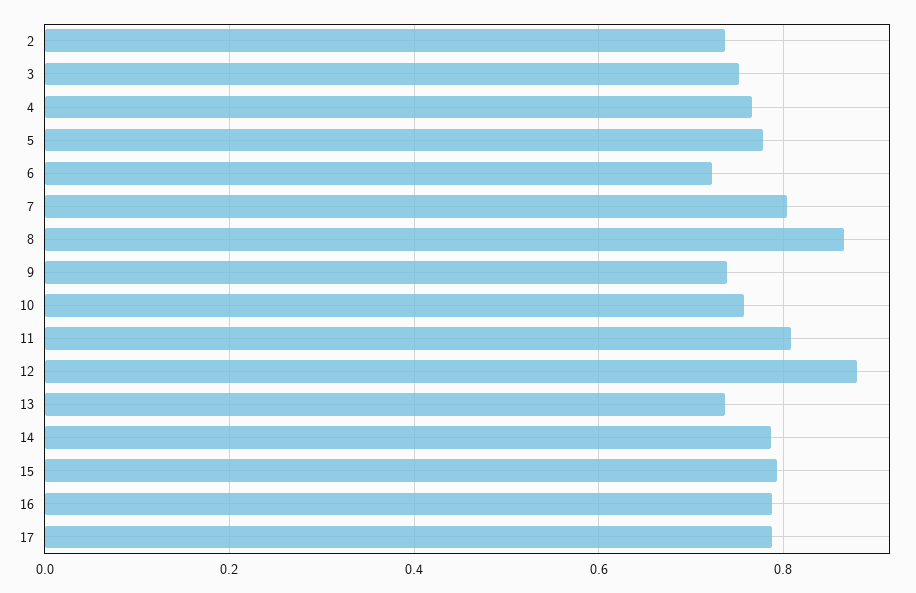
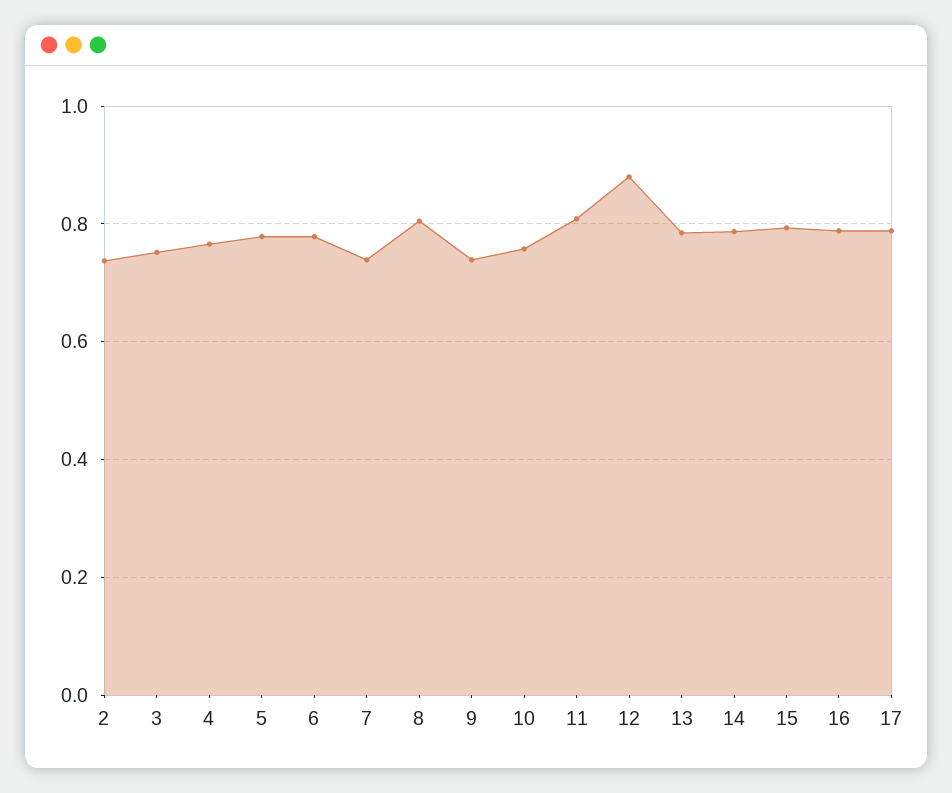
  {
    "2": 0.74,
    "3": 0.76,
    "4": 0.76,
    "5": 0.78,
-   "6": 0.72,
+   "6": 0.78,
-   "7": 0.8,
+   "7": 0.74,
-   "8": 0.86,
+   "8": 0.8,
    "9": 0.74,
    "10": 0.76,
    "11": 0.8,
    "12": 0.88,
-   "13": 0.74,
+   "13": 0.78,
    "14": 0.78,
    "15": 0.8,
    "16": 0.78,
    "17": 0.78
  }

